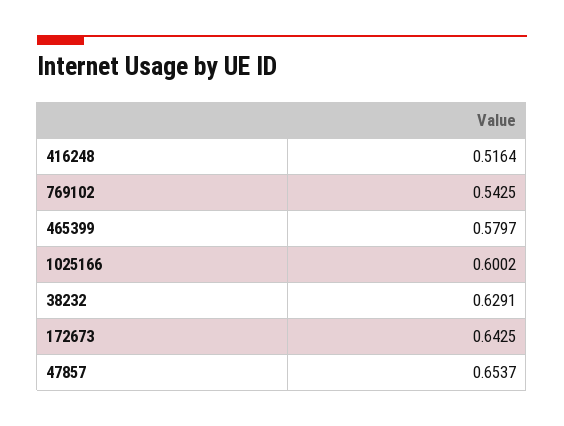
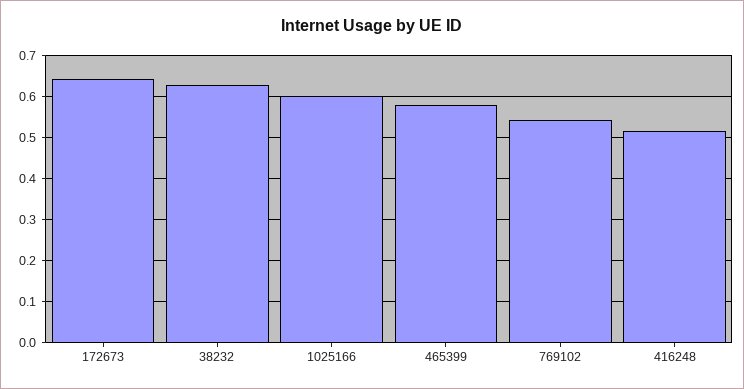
  {
    "416248": 0.5164,
    "769102": 0.5425,
    "465399": 0.5797,
    "1025166": 0.6002,
    "38232": 0.6291,
-   "172673": 0.6425,
+   "172673": 0.6425
-   "47857": 0.6537
  }

